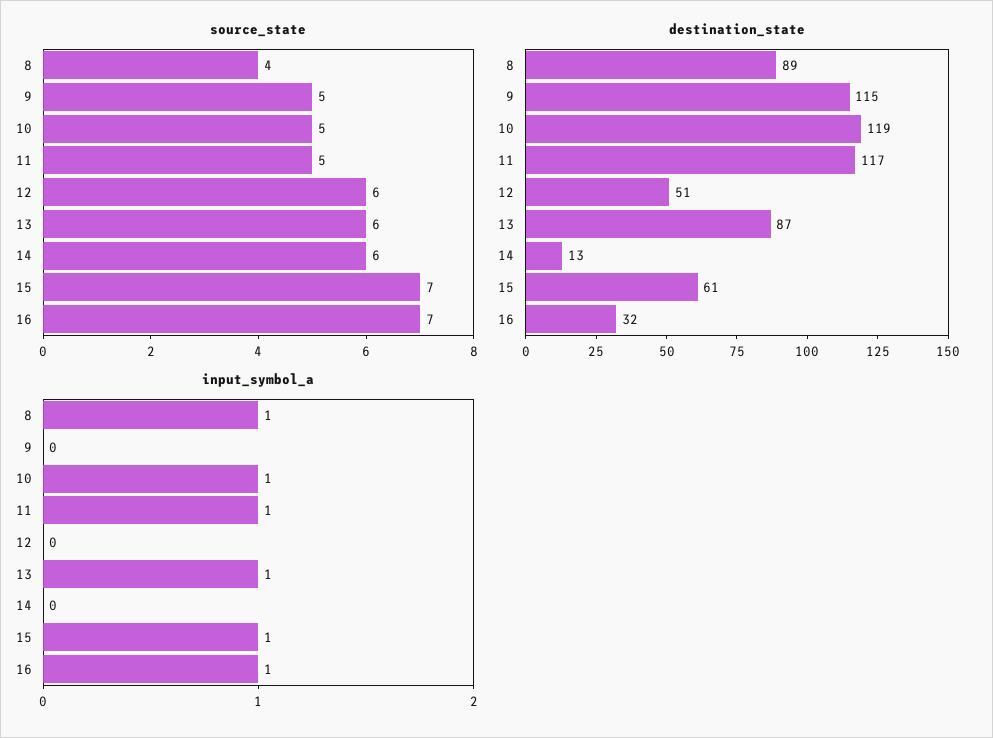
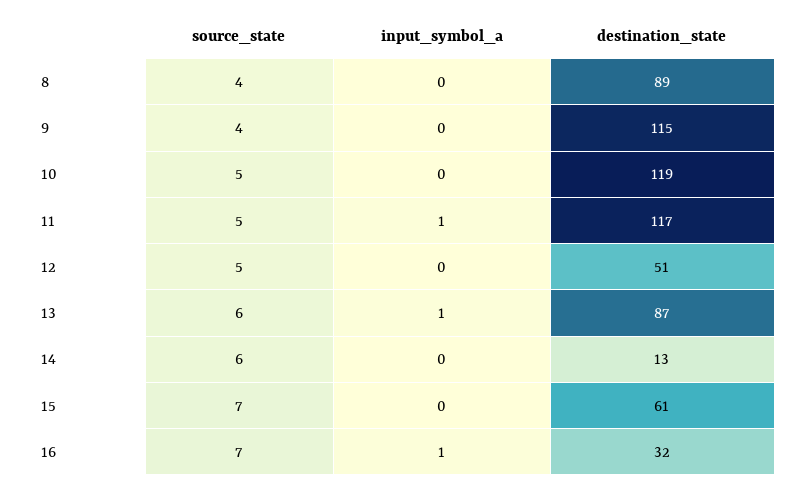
  {
    "source_state": {
      "8": 4,
-     "9": 5,
+     "9": 4,
      "10": 5,
      "11": 5,
-     "12": 6,
+     "12": 5,
      "13": 6,
      "14": 6,
      "15": 7,
      "16": 7
    },
    "destination_state": {
      "8": 89,
      "9": 115,
      "10": 119,
      "11": 117,
      "12": 51,
      "13": 87,
      "14": 13,
      "15": 61,
      "16": 32
    },
    "input_symbol_a": {
-     "8": 1,
+     "8": 0,
      "9": 0,
-     "10": 1,
+     "10": 0,
      "11": 1,
      "12": 0,
      "13": 1,
      "14": 0,
-     "15": 1,
+     "15": 0,
      "16": 1
    }
  }

